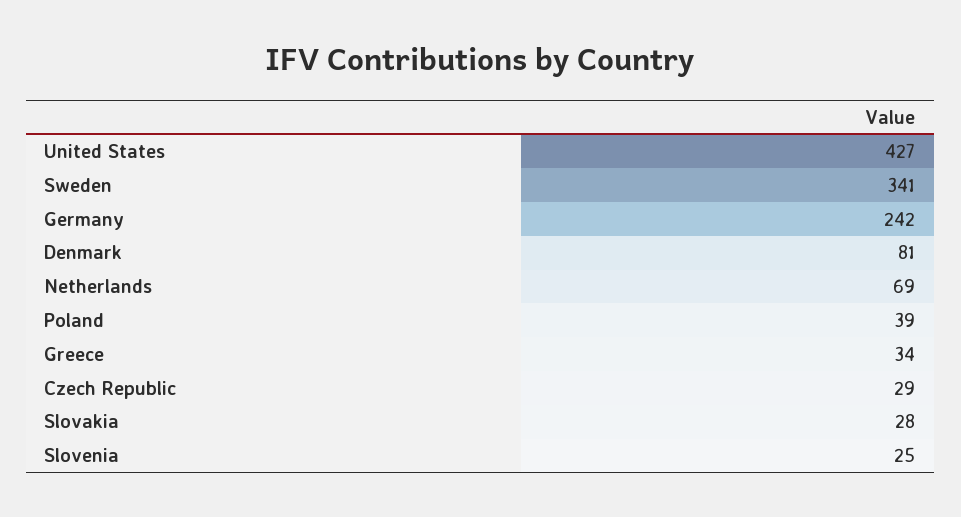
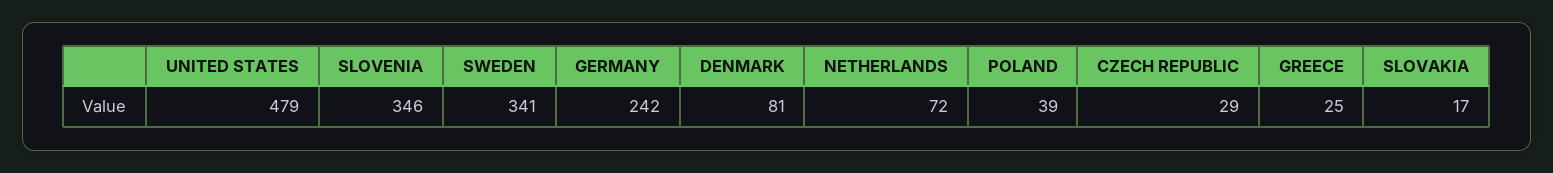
  {
-   "United States": 427,
+   "United States": 479,
    "Sweden": 341,
    "Germany": 242,
    "Denmark": 81,
-   "Netherlands": 69,
+   "Netherlands": 72,
    "Poland": 39,
-   "Greece": 34,
+   "Greece": 25,
    "Czech Republic": 29,
-   "Slovakia": 28,
+   "Slovakia": 17,
-   "Slovenia": 25
+   "Slovenia": 346
  }

